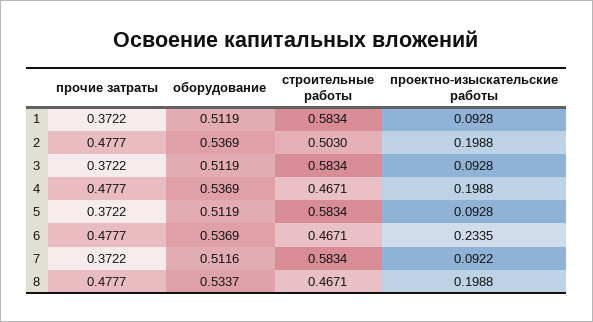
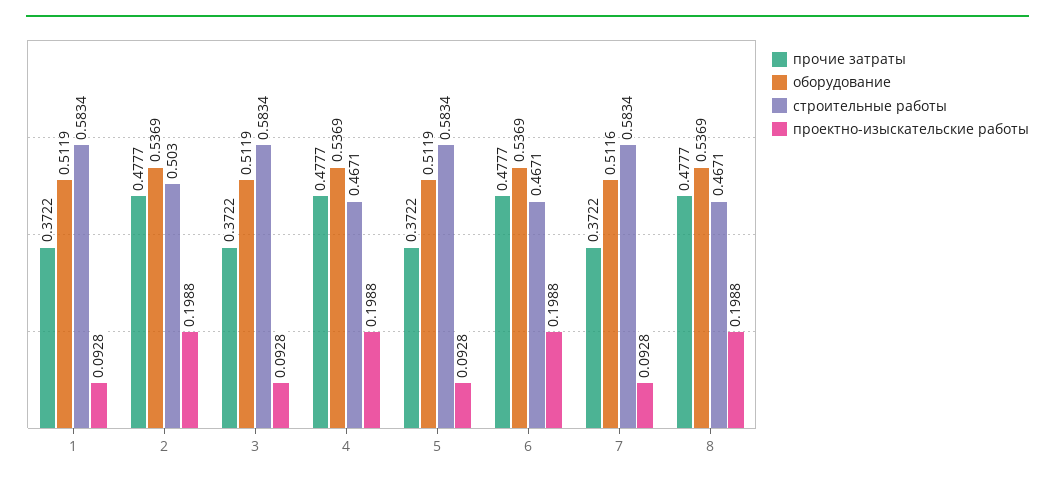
  {
    "прочие затраты": {
      "1": 0.3722,
      "2": 0.4777,
      "3": 0.3722,
      "4": 0.4777,
      "5": 0.3722,
      "6": 0.4777,
      "7": 0.3722,
      "8": 0.4777
    },
    "оборудование": {
      "1": 0.5119,
      "2": 0.5369,
      "3": 0.5119,
      "4": 0.5369,
      "5": 0.5119,
      "6": 0.5369,
      "7": 0.5116,
-     "8": 0.5337
+     "8": 0.5369
    },
    "строительные работы": {
      "1": 0.5834,
      "2": 0.503,
      "3": 0.5834,
      "4": 0.4671,
      "5": 0.5834,
      "6": 0.4671,
      "7": 0.5834,
      "8": 0.4671
    },
    "проектно-изыскательские работы": {
      "1": 0.0928,
      "2": 0.1988,
      "3": 0.0928,
      "4": 0.1988,
      "5": 0.0928,
-     "6": 0.2335,
+     "6": 0.1988,
-     "7": 0.0922,
+     "7": 0.0928,
      "8": 0.1988
    }
  }

